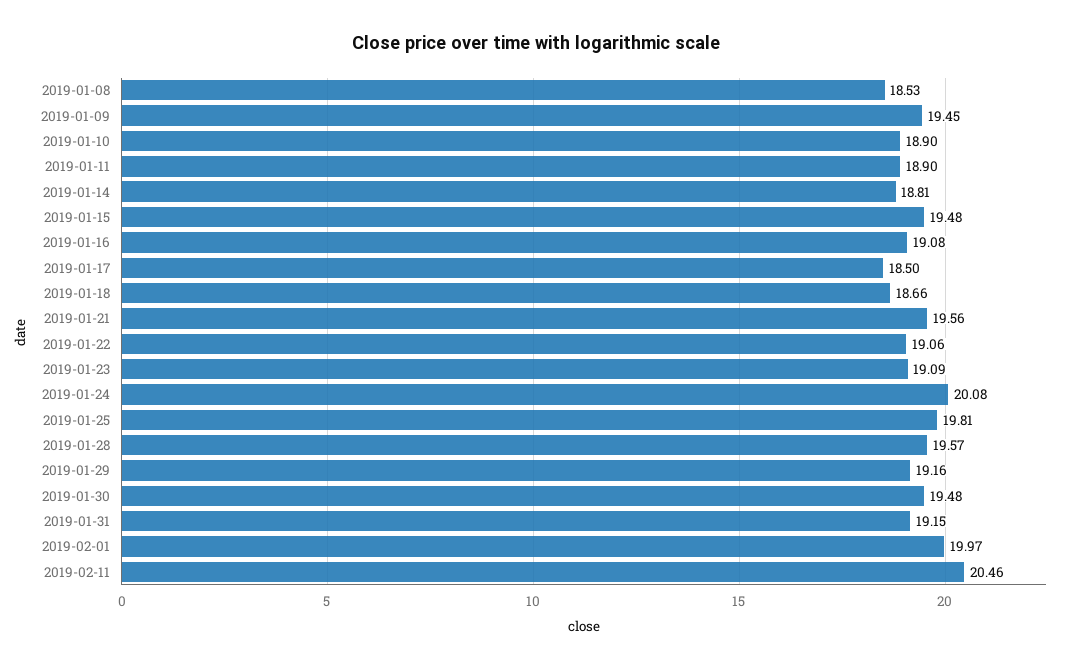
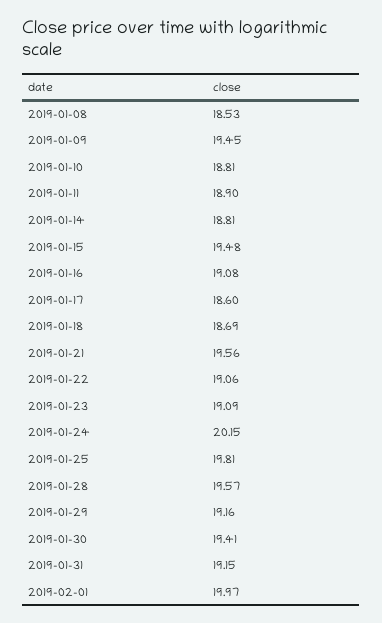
  {
    "2019-01-08": 18.53,
    "2019-01-09": 19.45,
-   "2019-01-10": 18.9,
+   "2019-01-10": 18.81,
    "2019-01-11": 18.9,
    "2019-01-14": 18.81,
    "2019-01-15": 19.48,
    "2019-01-16": 19.08,
-   "2019-01-17": 18.5,
+   "2019-01-17": 18.6,
-   "2019-01-18": 18.66,
+   "2019-01-18": 18.69,
    "2019-01-21": 19.56,
    "2019-01-22": 19.06,
    "2019-01-23": 19.09,
-   "2019-01-24": 20.08,
+   "2019-01-24": 20.15,
    "2019-01-25": 19.81,
    "2019-01-28": 19.57,
    "2019-01-29": 19.16,
-   "2019-01-30": 19.48,
+   "2019-01-30": 19.41,
    "2019-01-31": 19.15,
-   "2019-02-01": 19.97,
+   "2019-02-01": 19.97
-   "2019-02-11": 20.46
  }

